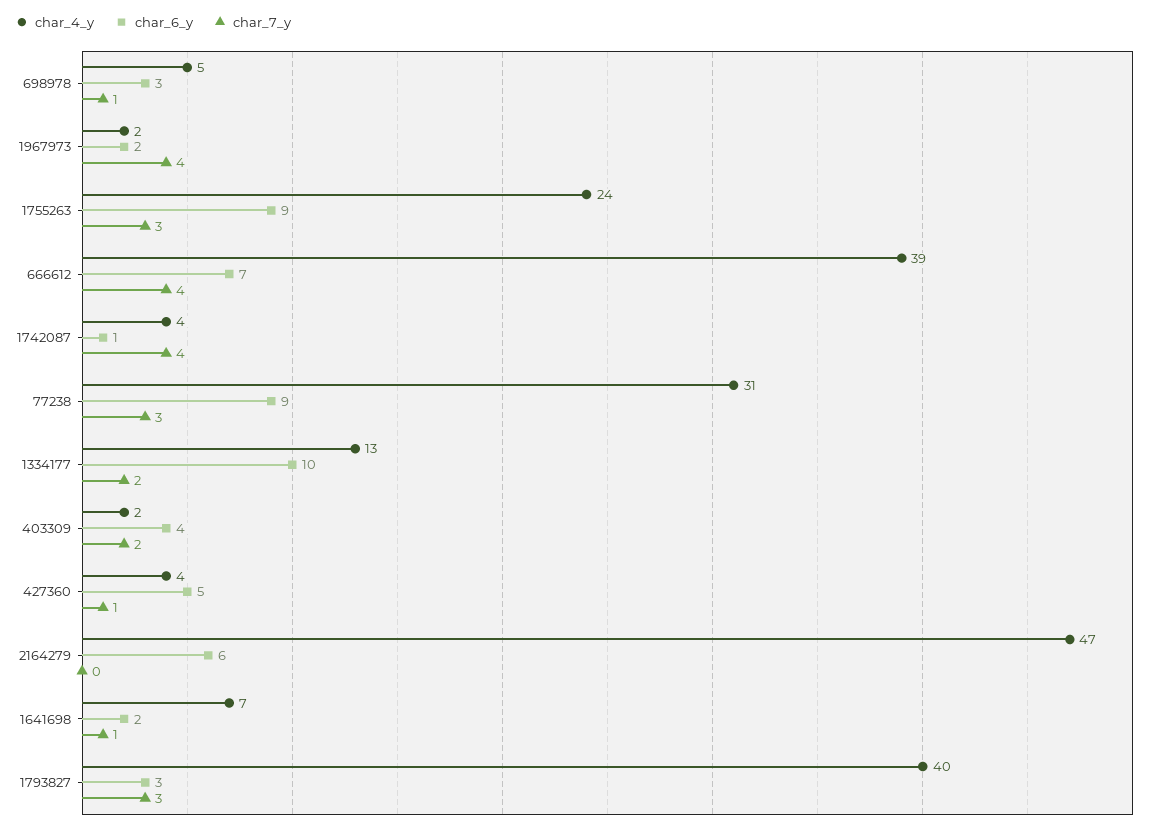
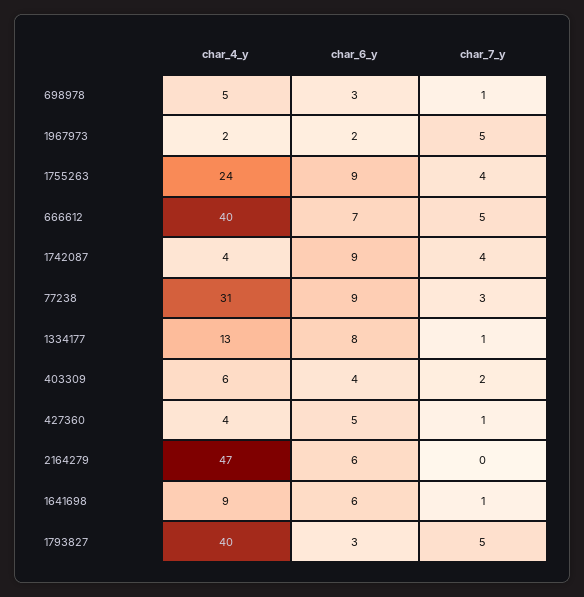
  {
    "char_4_y": {
      "698978": 5,
      "1967973": 2,
      "1755263": 24,
-     "666612": 39,
+     "666612": 40,
      "1742087": 4,
      "77238": 31,
      "1334177": 13,
-     "403309": 2,
+     "403309": 6,
      "427360": 4,
      "2164279": 47,
-     "1641698": 7,
+     "1641698": 9,
      "1793827": 40
    },
    "char_6_y": {
      "698978": 3,
      "1967973": 2,
      "1755263": 9,
      "666612": 7,
-     "1742087": 1,
+     "1742087": 9,
      "77238": 9,
-     "1334177": 10,
+     "1334177": 8,
      "403309": 4,
      "427360": 5,
      "2164279": 6,
-     "1641698": 2,
+     "1641698": 6,
      "1793827": 3
    },
    "char_7_y": {
      "698978": 1,
-     "1967973": 4,
+     "1967973": 5,
-     "1755263": 3,
+     "1755263": 4,
-     "666612": 4,
+     "666612": 5,
      "1742087": 4,
      "77238": 3,
-     "1334177": 2,
+     "1334177": 1,
      "403309": 2,
      "427360": 1,
      "2164279": 0,
      "1641698": 1,
-     "1793827": 3
+     "1793827": 5
    }
  }

